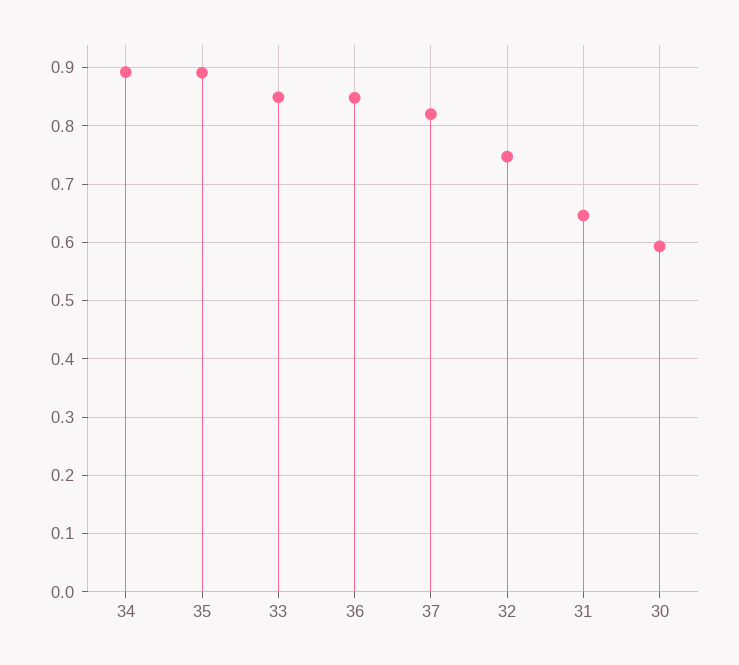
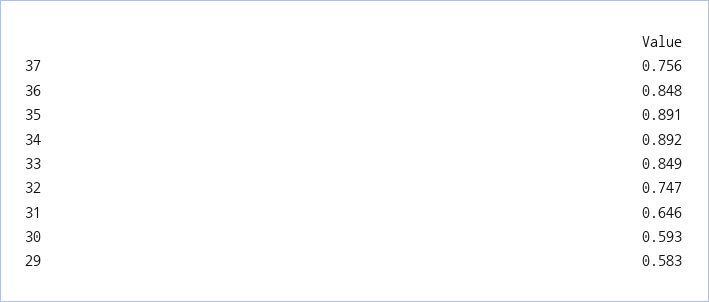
  {
    "34": 0.892,
    "35": 0.891,
    "33": 0.849,
    "36": 0.848,
-   "37": 0.82,
+   "37": 0.756,
    "32": 0.747,
    "31": 0.646,
-   "30": 0.593
+   "30": 0.593,
+   "29": 0.583
  }

